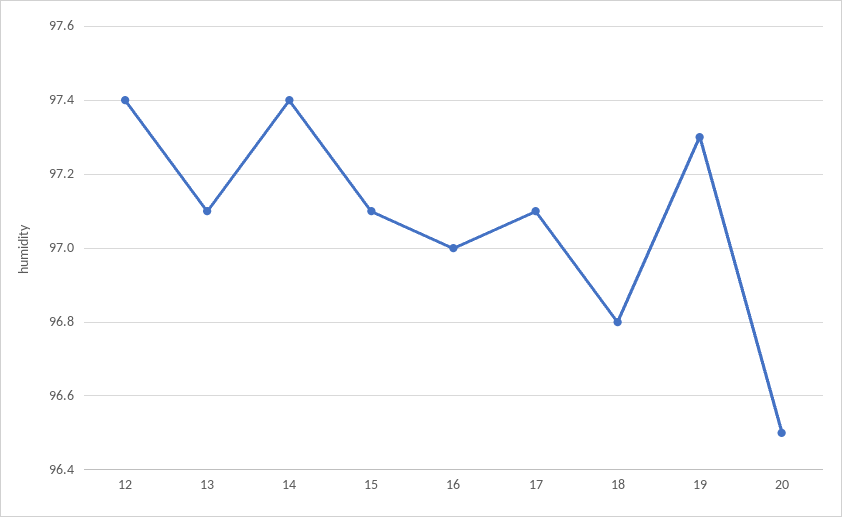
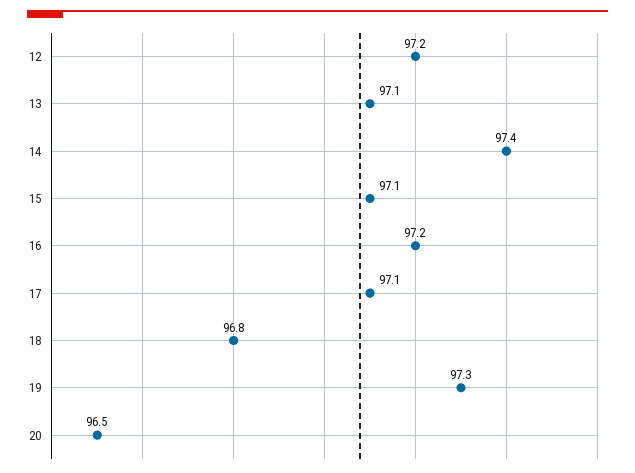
  {
-   "12": 97.4,
+   "12": 97.2,
    "13": 97.1,
    "14": 97.4,
    "15": 97.1,
-   "16": 97,
+   "16": 97.2,
    "17": 97.1,
    "18": 96.8,
    "19": 97.3,
    "20": 96.5
  }

